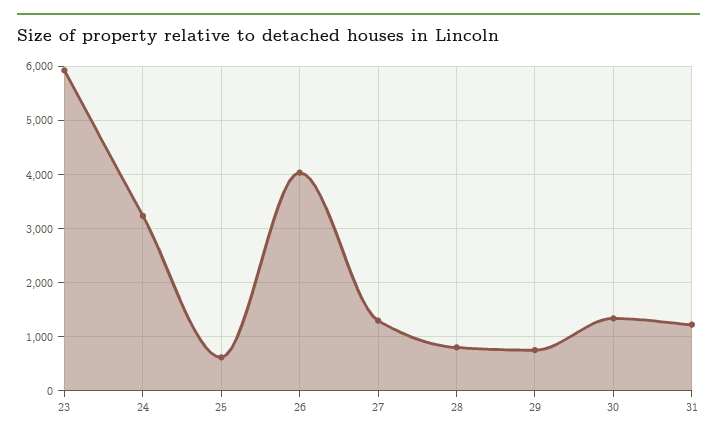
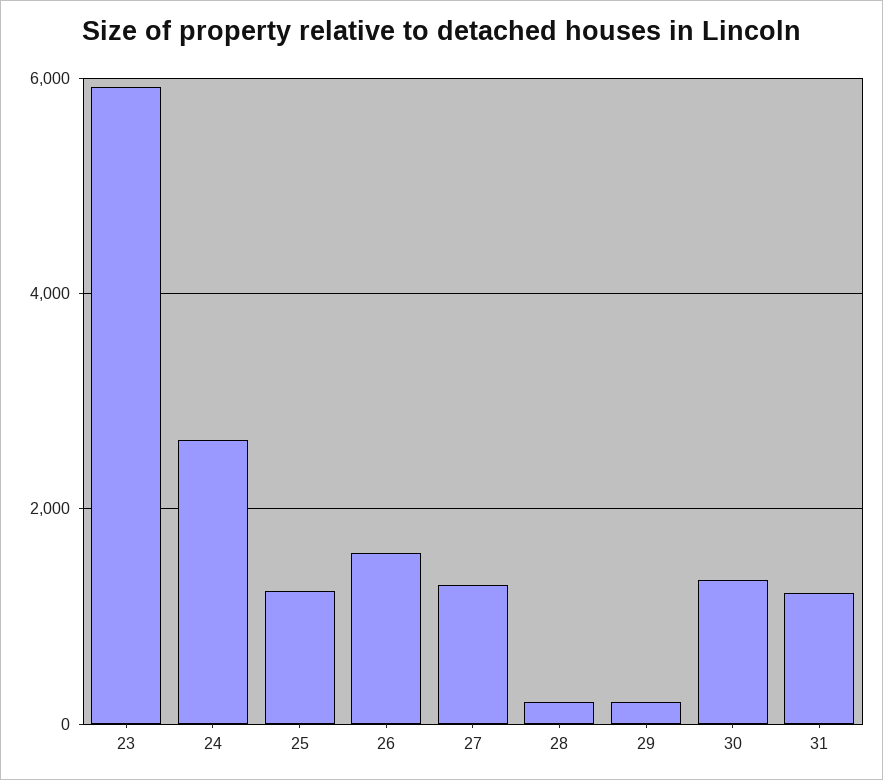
  {
    "23": 6000,
-   "24": 3200,
+   "24": 2600,
-   "25": 600,
+   "25": 1200,
-   "26": 4000,
+   "26": 1600,
    "27": 1200,
-   "28": 800,
+   "28": 200,
-   "29": 800,
+   "29": 200,
    "30": 1400,
    "31": 1200
  }

